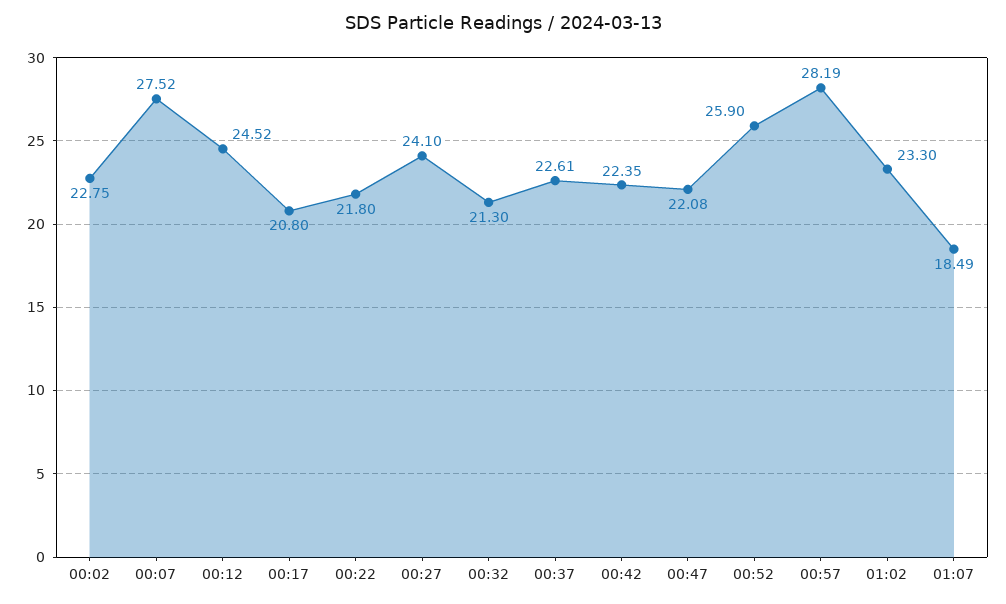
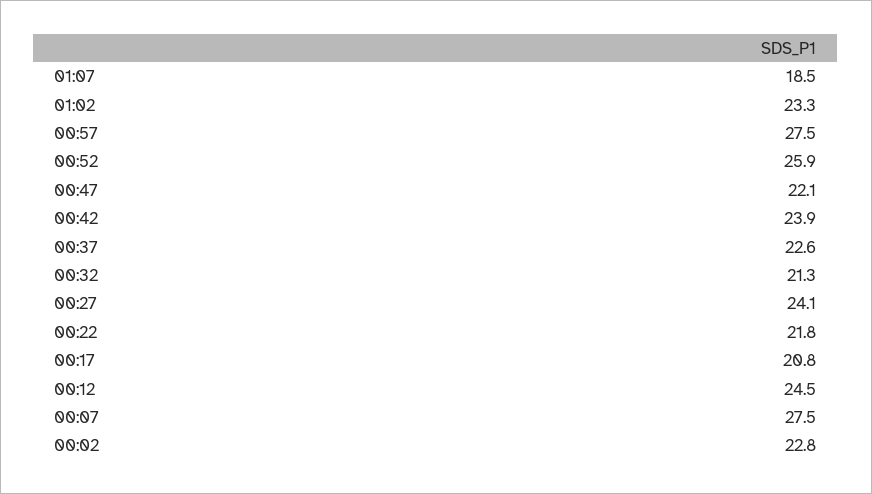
  {
    "00:02": 22.75,
    "00:07": 27.52,
    "00:12": 24.52,
    "00:17": 20.8,
    "00:22": 21.8,
    "00:27": 24.1,
    "00:32": 21.3,
    "00:37": 22.61,
-   "00:42": 22.35,
+   "00:42": 23.9,
    "00:47": 22.08,
    "00:52": 25.9,
-   "00:57": 28.19,
+   "00:57": 27.5,
    "01:02": 23.3,
    "01:07": 18.49
  }

